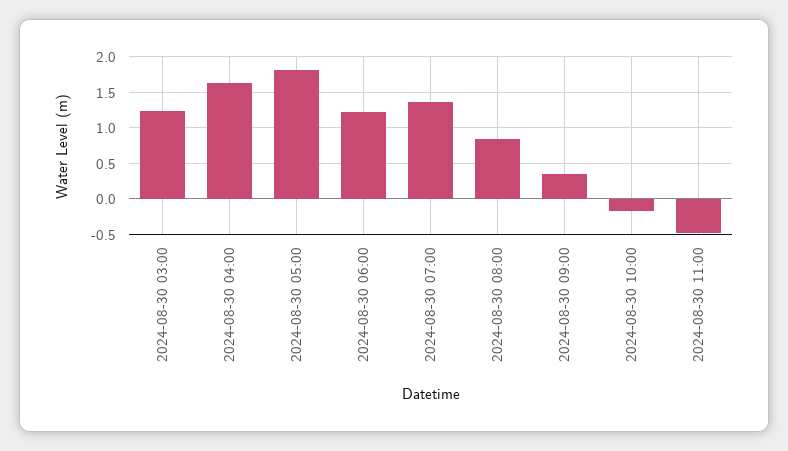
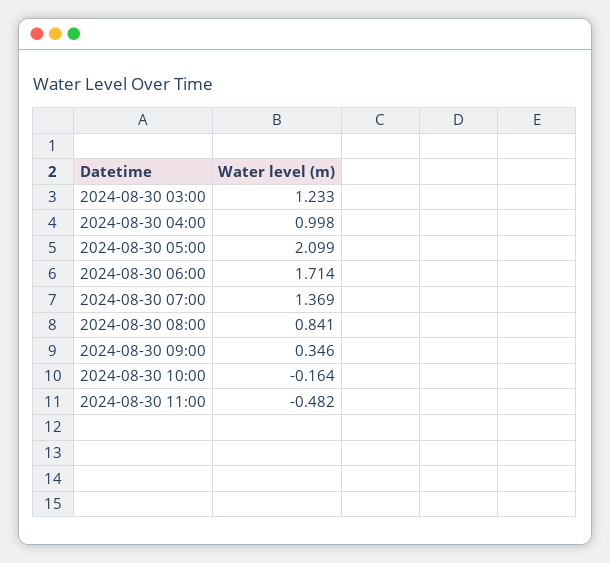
  {
    "2024-08-30 03:00": 1.233,
-   "2024-08-30 04:00": 1.6,
+   "2024-08-30 04:00": 0.998,
-   "2024-08-30 05:00": 1.8,
+   "2024-08-30 05:00": 2.099,
-   "2024-08-30 06:00": 1.2,
+   "2024-08-30 06:00": 1.714,
    "2024-08-30 07:00": 1.369,
    "2024-08-30 08:00": 0.841,
    "2024-08-30 09:00": 0.346,
    "2024-08-30 10:00": -0.164,
    "2024-08-30 11:00": -0.482
  }

